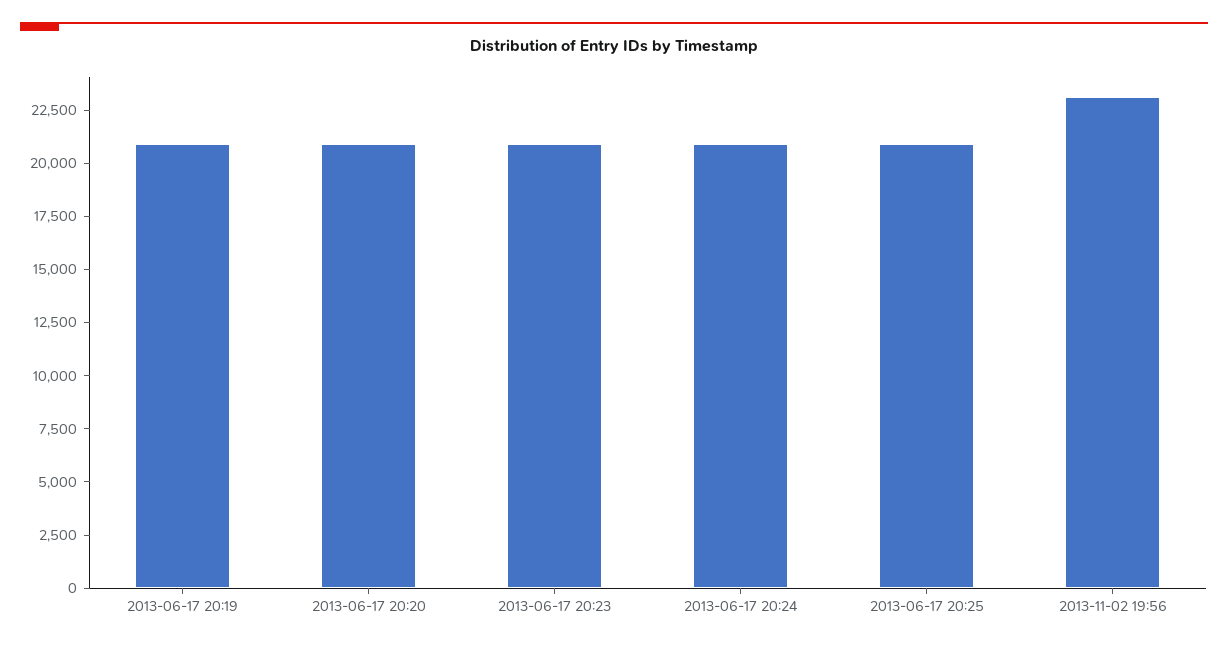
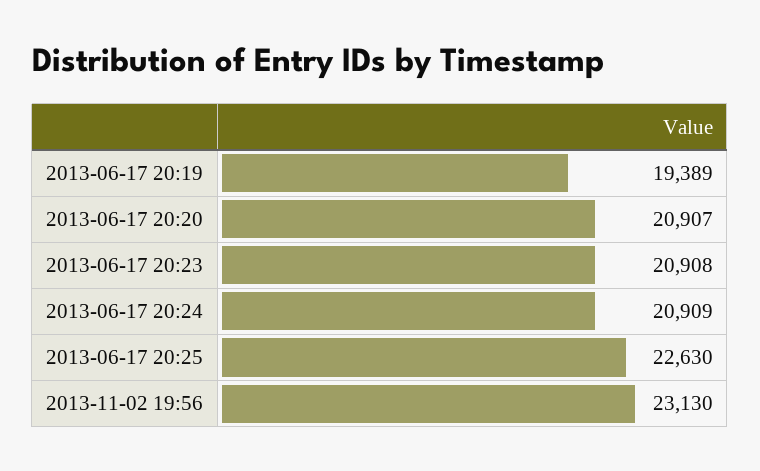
  {
-   "2013-06-17 20:19": 21000,
+   "2013-06-17 20:19": 19389,
    "2013-06-17 20:20": 20907,
    "2013-06-17 20:23": 20908,
    "2013-06-17 20:24": 20909,
-   "2013-06-17 20:25": 21000,
+   "2013-06-17 20:25": 22630,
    "2013-11-02 19:56": 23130
  }

